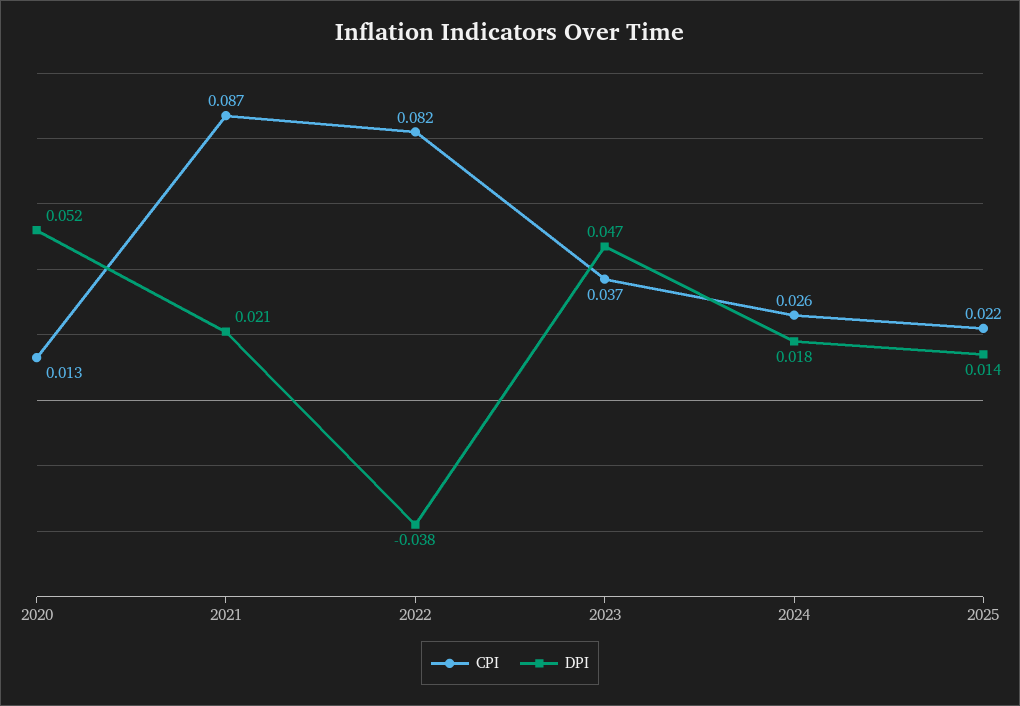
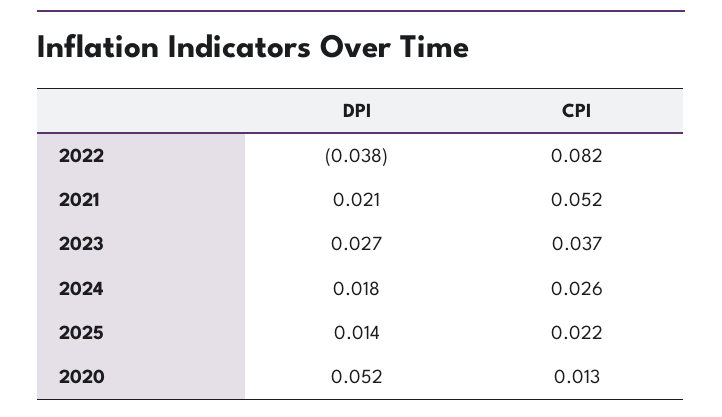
  {
    "CPI": {
      "2020": 0.013,
-     "2021": 0.087,
+     "2021": 0.052,
      "2022": 0.082,
      "2023": 0.037,
      "2024": 0.026,
      "2025": 0.022
    },
    "DPI": {
      "2020": 0.052,
      "2021": 0.021,
      "2022": -0.038,
-     "2023": 0.047,
+     "2023": 0.027,
      "2024": 0.018,
      "2025": 0.014
    }
  }

